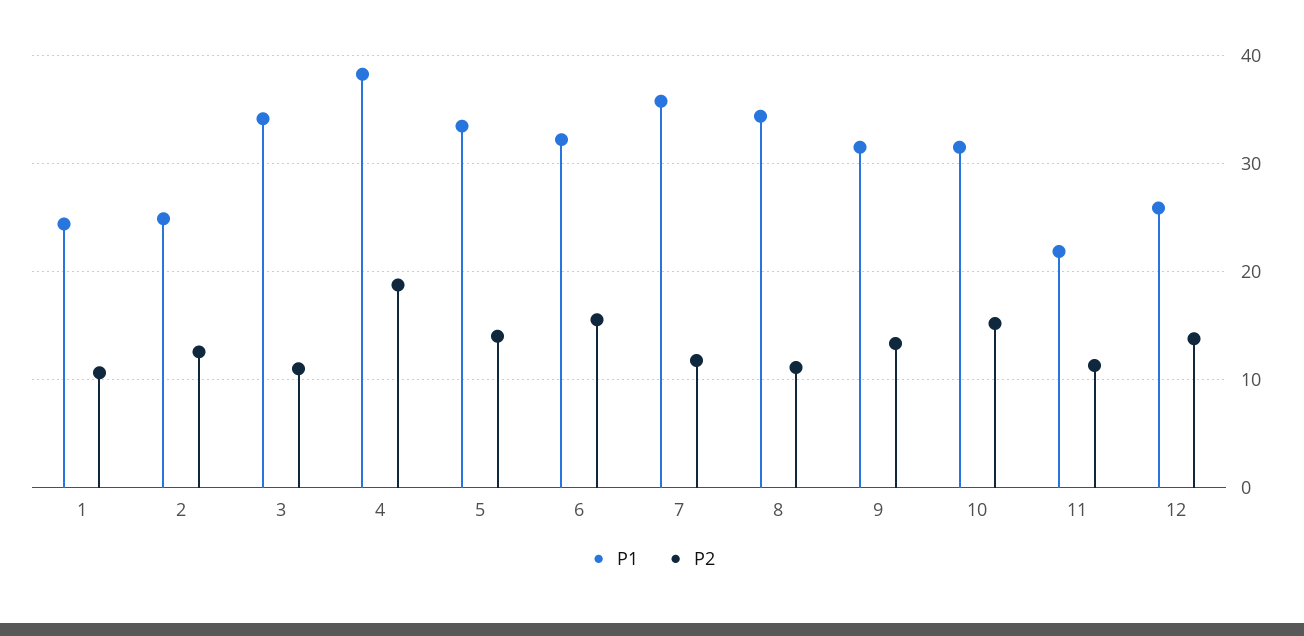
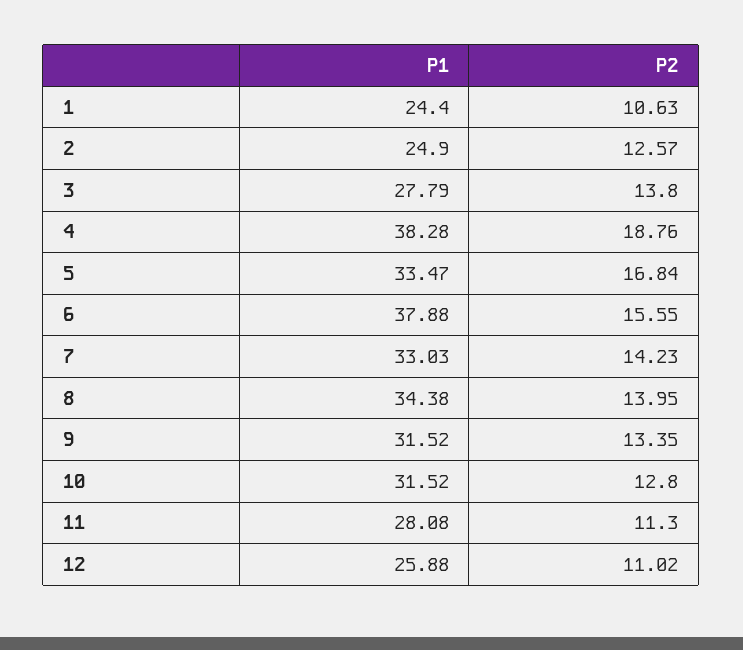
  {
    "P1": {
      "1": 24.4,
      "2": 24.9,
-     "3": 34,
+     "3": 27.79,
      "4": 38.28,
      "5": 33.47,
-     "6": 32,
+     "6": 37.88,
-     "7": 36,
+     "7": 33.03,
      "8": 34.38,
      "9": 31.52,
      "10": 31.52,
-     "11": 22,
+     "11": 28.08,
      "12": 25.88
    },
    "P2": {
      "1": 10.63,
      "2": 12.57,
-     "3": 11,
+     "3": 13.8,
      "4": 18.76,
-     "5": 14,
+     "5": 16.84,
      "6": 15.55,
-     "7": 12,
+     "7": 14.23,
-     "8": 11,
+     "8": 13.95,
      "9": 13.35,
-     "10": 15,
+     "10": 12.8,
      "11": 11.3,
-     "12": 14
+     "12": 11.02
    }
  }

